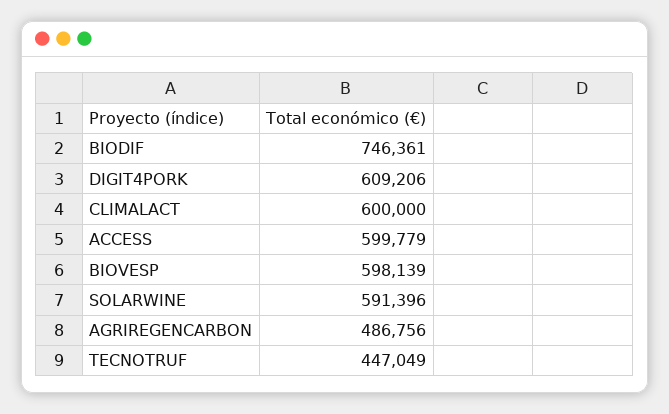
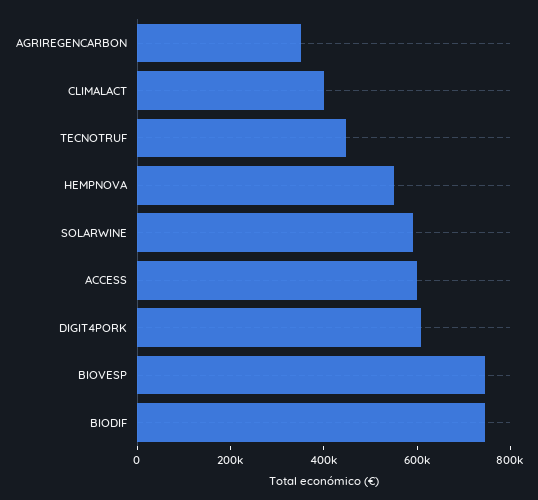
  {
    "BIODIF": 746361,
    "DIGIT4PORK": 609206,
-   "CLIMALACT": 600000,
+   "CLIMALACT": 400000,
    "ACCESS": 599779,
-   "BIOVESP": 598139,
+   "BIOVESP": 750000,
    "SOLARWINE": 591396,
-   "AGRIREGENCARBON": 486756,
+   "AGRIREGENCARBON": 350000,
-   "TECNOTRUF": 447049
+   "TECNOTRUF": 447049,
+   "HEMPNOVA": 550000
  }

